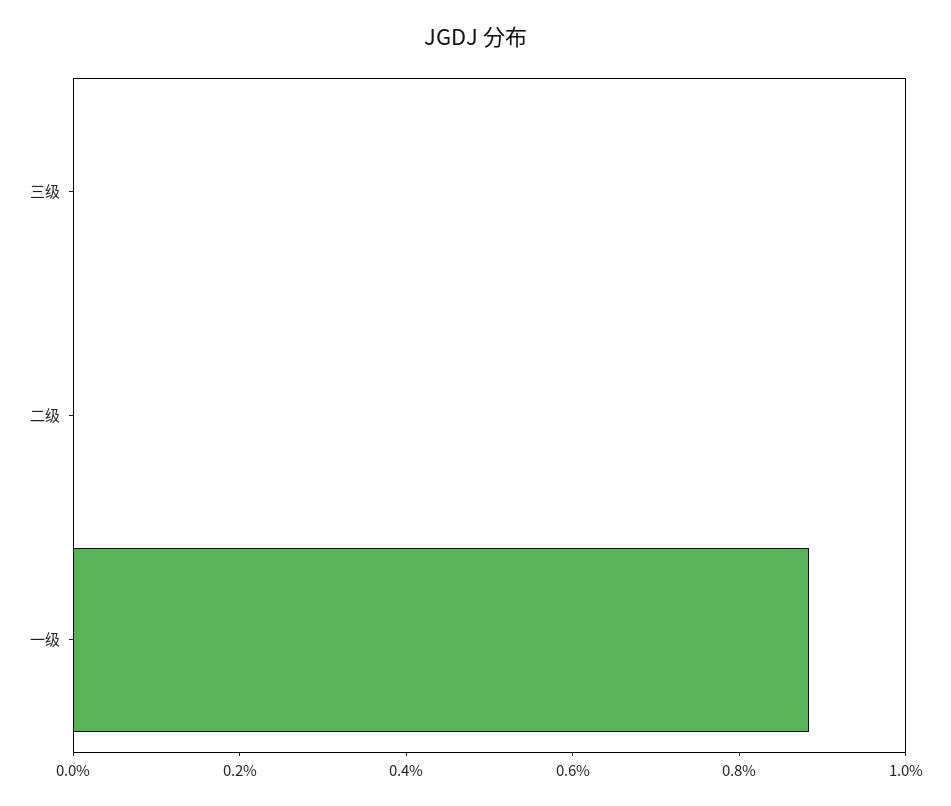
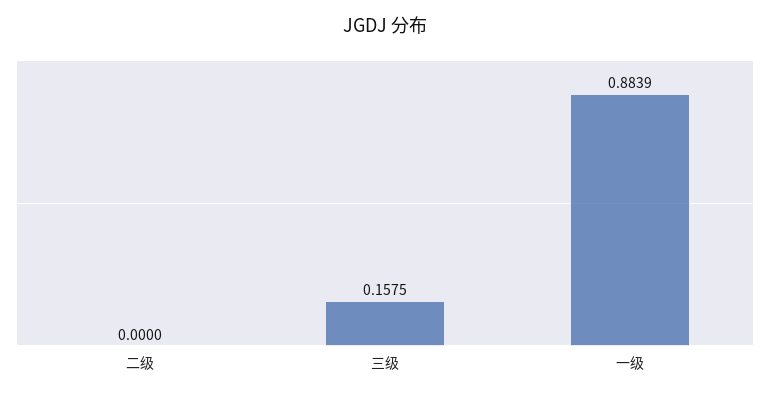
  {
-   "三级": 0,
+   "三级": 0.1575,
    "二级": 0,
    "一级": 0.8839
  }

